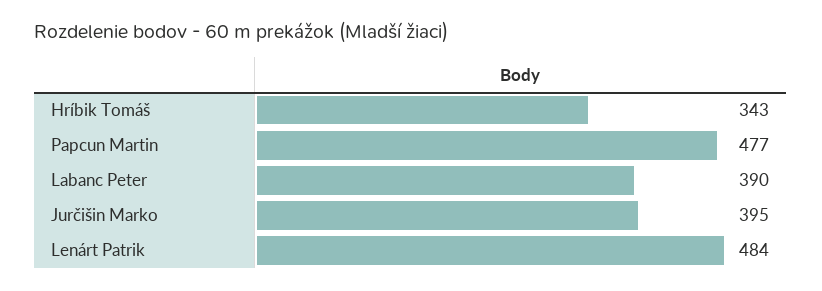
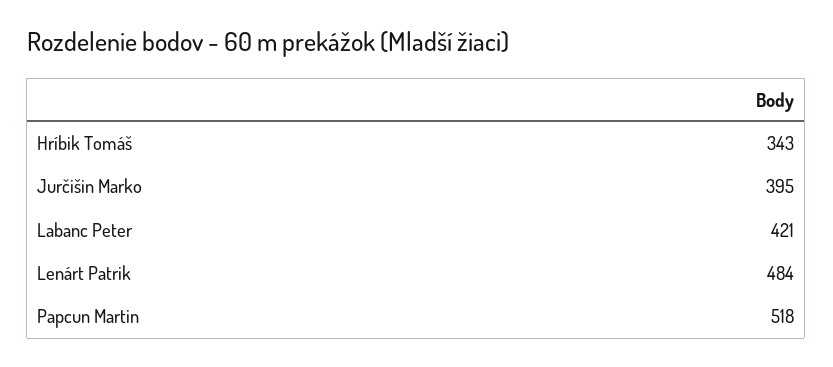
  {
    "Hríbik Tomáš": 343,
-   "Papcun Martin": 477,
+   "Papcun Martin": 518,
-   "Labanc Peter": 390,
+   "Labanc Peter": 421,
    "Jurčišin Marko": 395,
    "Lenárt Patrik": 484
  }

